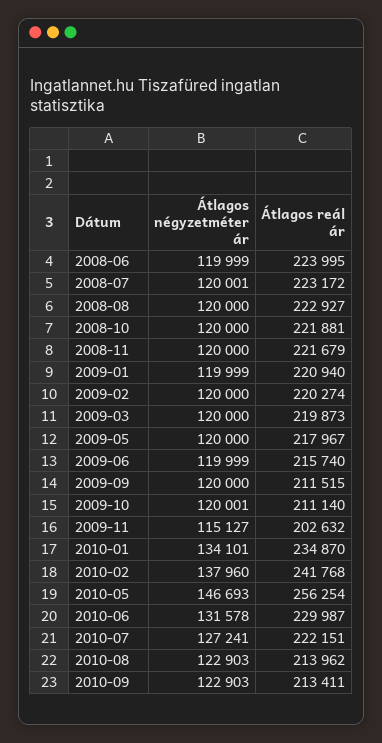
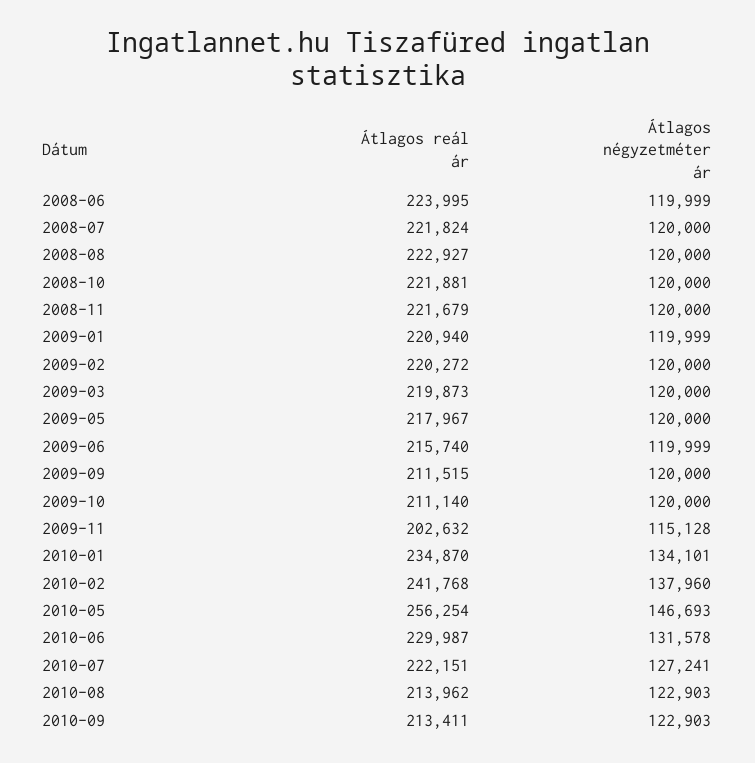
  {
    "Átlagos négyzetméter ár": {
      "2008-06": 119999,
-     "2008-07": 120001,
+     "2008-07": 120000,
      "2008-08": 120000,
      "2008-10": 120000,
      "2008-11": 120000,
      "2009-01": 119999,
      "2009-02": 120000,
      "2009-03": 120000,
      "2009-05": 120000,
      "2009-06": 119999,
      "2009-09": 120000,
-     "2009-10": 120001,
+     "2009-10": 120000,
-     "2009-11": 115127,
+     "2009-11": 115128,
      "2010-01": 134101,
      "2010-02": 137960,
      "2010-05": 146693,
      "2010-06": 131578,
      "2010-07": 127241,
      "2010-08": 122903,
      "2010-09": 122903
    },
    "Átlagos reál ár": {
      "2008-06": 223995,
-     "2008-07": 223172,
+     "2008-07": 221824,
      "2008-08": 222927,
      "2008-10": 221881,
      "2008-11": 221679,
      "2009-01": 220940,
-     "2009-02": 220274,
+     "2009-02": 220272,
      "2009-03": 219873,
      "2009-05": 217967,
      "2009-06": 215740,
      "2009-09": 211515,
      "2009-10": 211140,
      "2009-11": 202632,
      "2010-01": 234870,
      "2010-02": 241768,
      "2010-05": 256254,
      "2010-06": 229987,
      "2010-07": 222151,
      "2010-08": 213962,
      "2010-09": 213411
    }
  }

